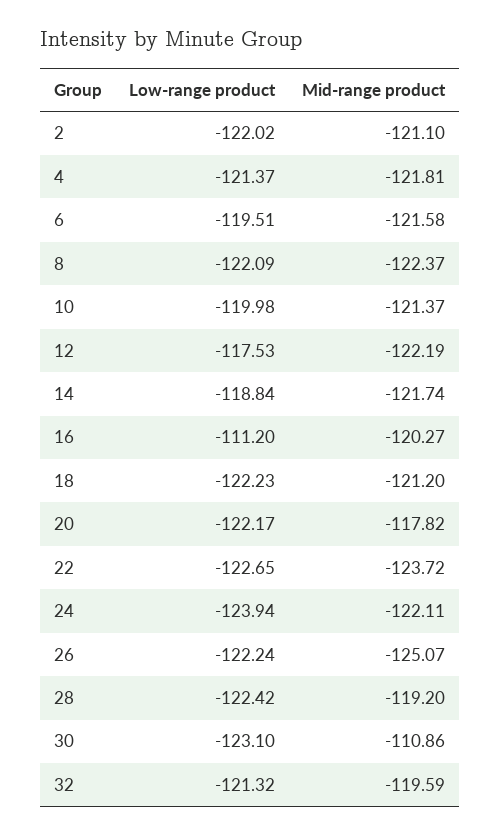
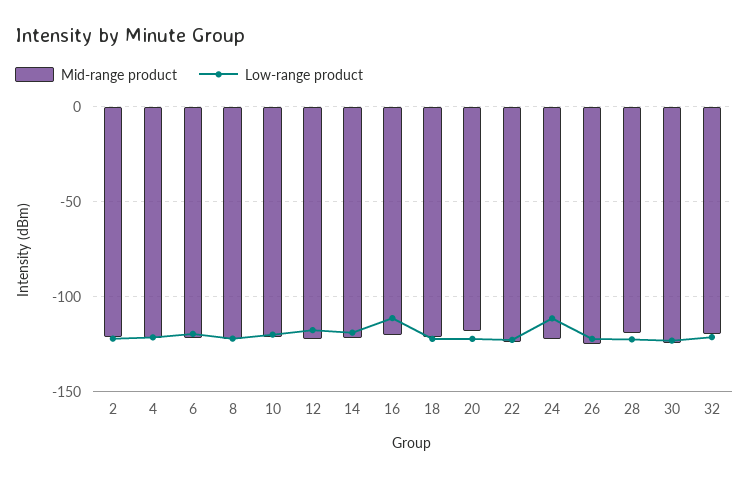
  {
    "Low-range product": {
      "2": -122.02,
      "4": -121.37,
      "6": -119.51,
      "8": -122.09,
      "10": -119.98,
      "12": -117.53,
      "14": -118.84,
      "16": -111.2,
      "18": -122.23,
      "20": -122.17,
      "22": -122.65,
-     "24": -123.94,
+     "24": -110,
      "26": -122.24,
      "28": -122.42,
      "30": -123.1,
      "32": -121.32
    },
    "Mid-range product": {
      "2": -121.1,
      "4": -121.81,
      "6": -121.58,
      "8": -122.37,
      "10": -121.37,
      "12": -122.19,
      "14": -121.74,
      "16": -120.27,
      "18": -121.2,
      "20": -117.82,
      "22": -123.72,
      "24": -122.11,
      "26": -125.07,
      "28": -119.2,
-     "30": -110.86,
+     "30": -125,
      "32": -119.59
    }
  }

